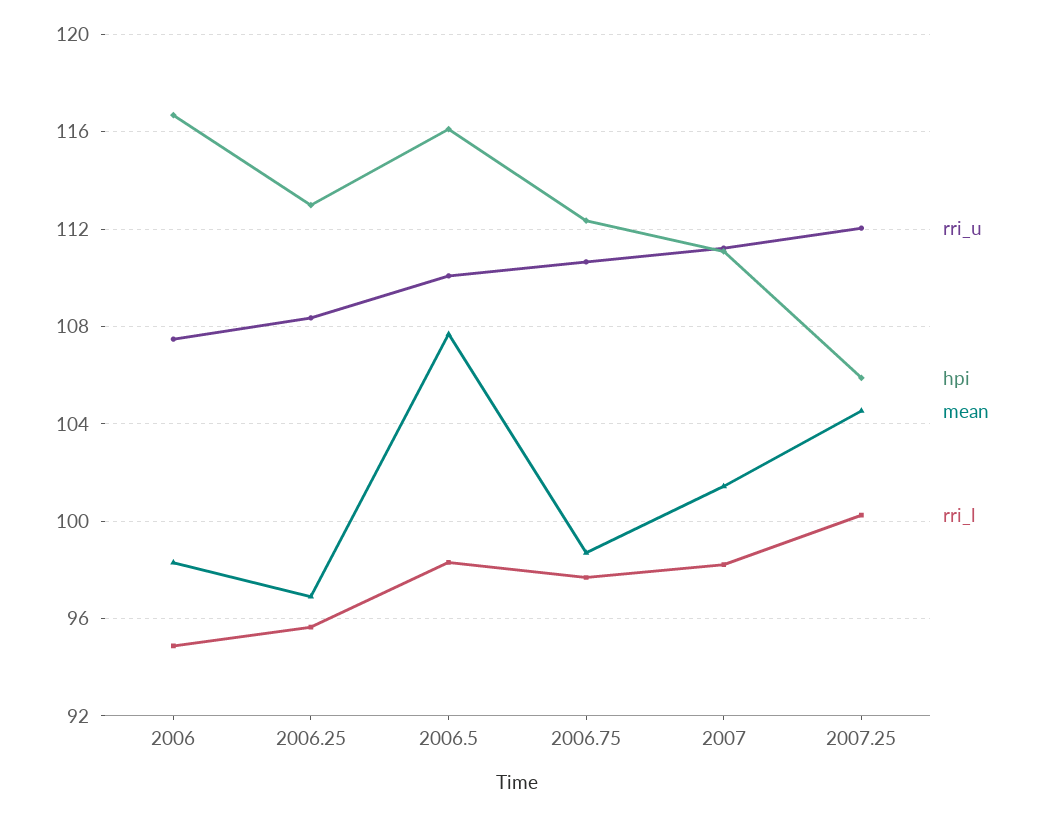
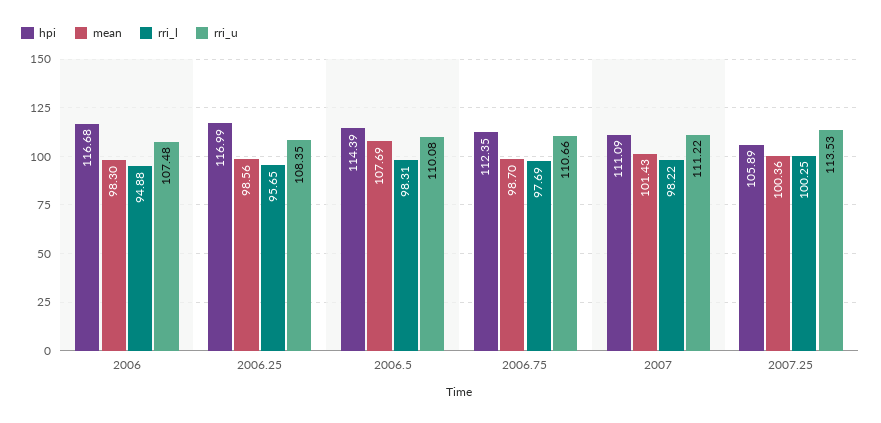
  {
    "rri_u": {
      "2006": 107.48,
      "2006.25": 108.35,
      "2006.5": 110.08,
      "2006.75": 110.66,
      "2007": 111.22,
-     "2007.25": 112
+     "2007.25": 113.53
    },
    "hpi": {
      "2006": 116.68,
-     "2006.25": 113,
+     "2006.25": 116.99,
-     "2006.5": 116,
+     "2006.5": 114.39,
      "2006.75": 112.35,
      "2007": 111.09,
      "2007.25": 105.89
    },
    "mean": {
      "2006": 98.3,
-     "2006.25": 97,
+     "2006.25": 98.56,
      "2006.5": 107.69,
      "2006.75": 98.7,
      "2007": 101.43,
-     "2007.25": 104.5
+     "2007.25": 100.36
    },
    "rri_l": {
      "2006": 94.88,
      "2006.25": 95.65,
      "2006.5": 98.31,
      "2006.75": 97.69,
      "2007": 98.22,
      "2007.25": 100.25
    }
  }

